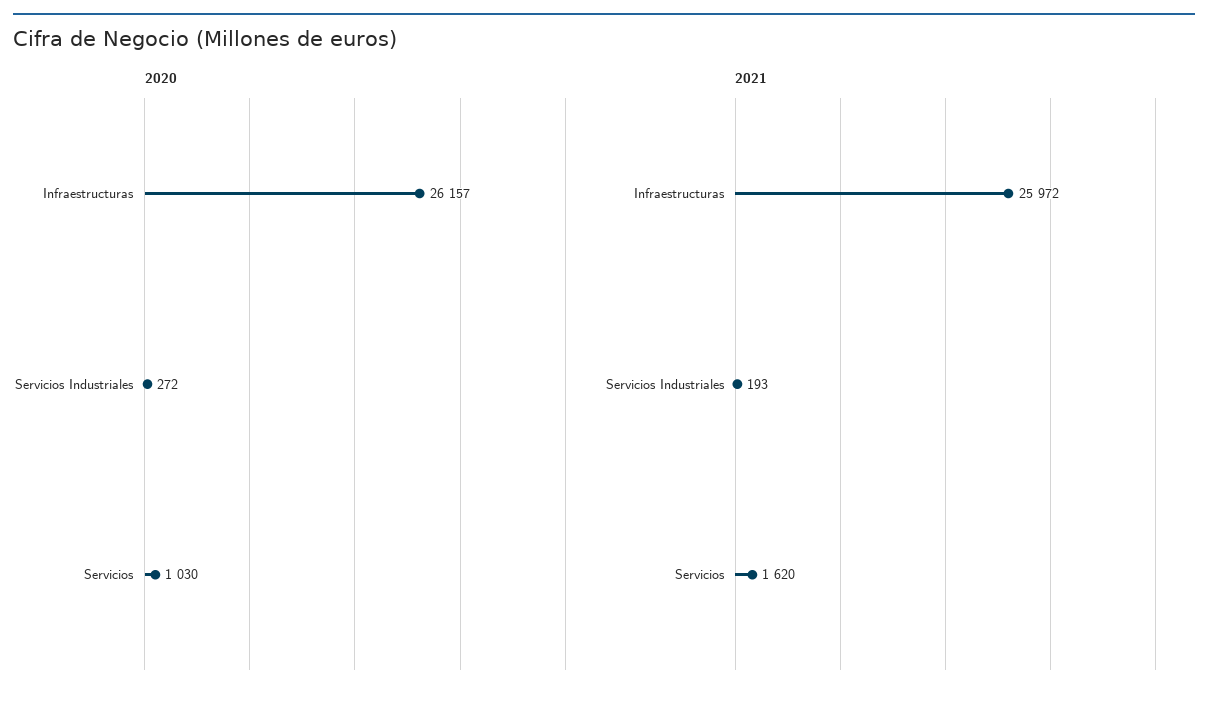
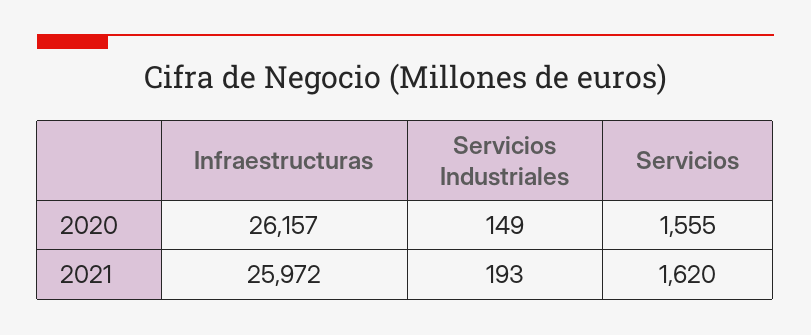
  {
    "2020": {
      "Infraestructuras": 26157,
-     "Servicios Industriales": 272,
+     "Servicios Industriales": 149,
-     "Servicios": 1030
+     "Servicios": 1555
    },
    "2021": {
      "Infraestructuras": 25972,
      "Servicios Industriales": 193,
      "Servicios": 1620
    }
  }

